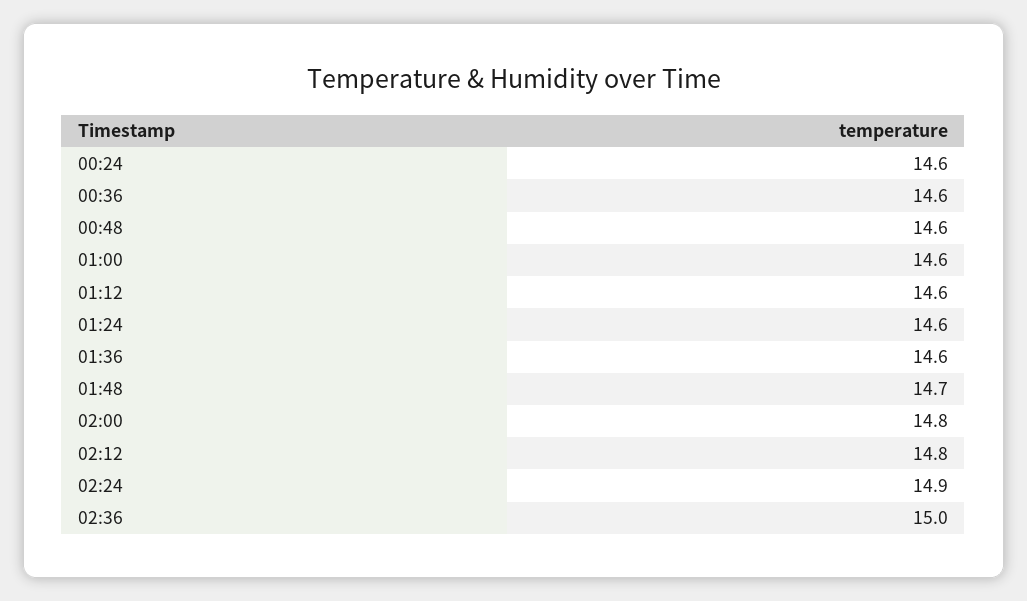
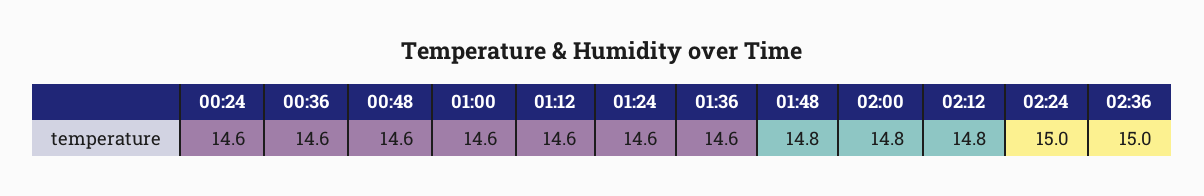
  {
    "00:24": 14.6,
    "00:36": 14.6,
    "00:48": 14.6,
    "01:00": 14.6,
    "01:12": 14.6,
    "01:24": 14.6,
    "01:36": 14.6,
-   "01:48": 14.7,
+   "01:48": 14.8,
    "02:00": 14.8,
    "02:12": 14.8,
-   "02:24": 14.9,
+   "02:24": 15,
    "02:36": 15
  }

